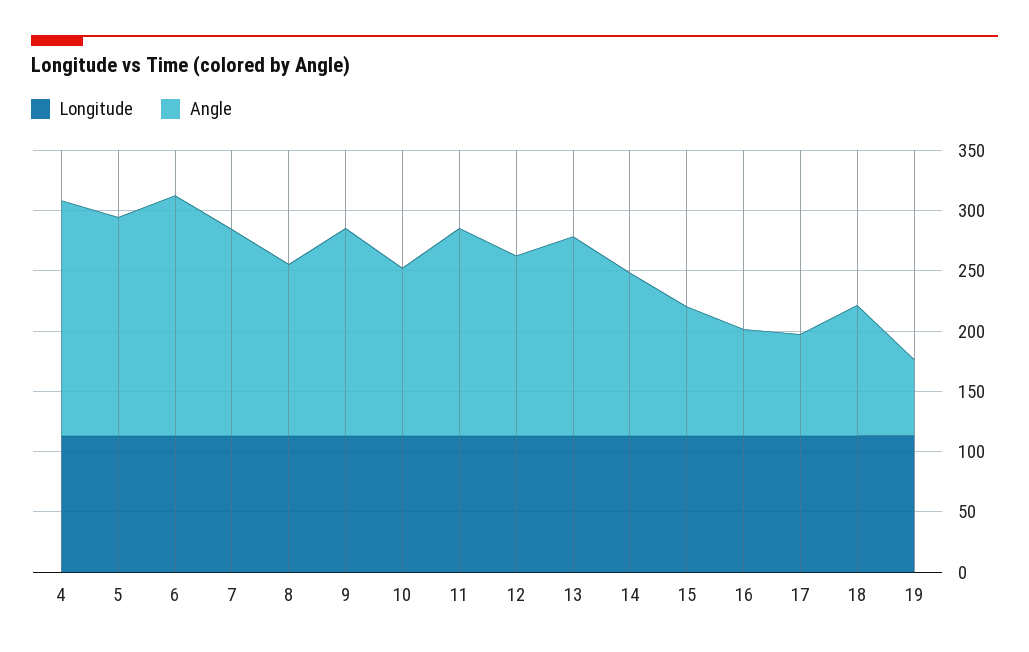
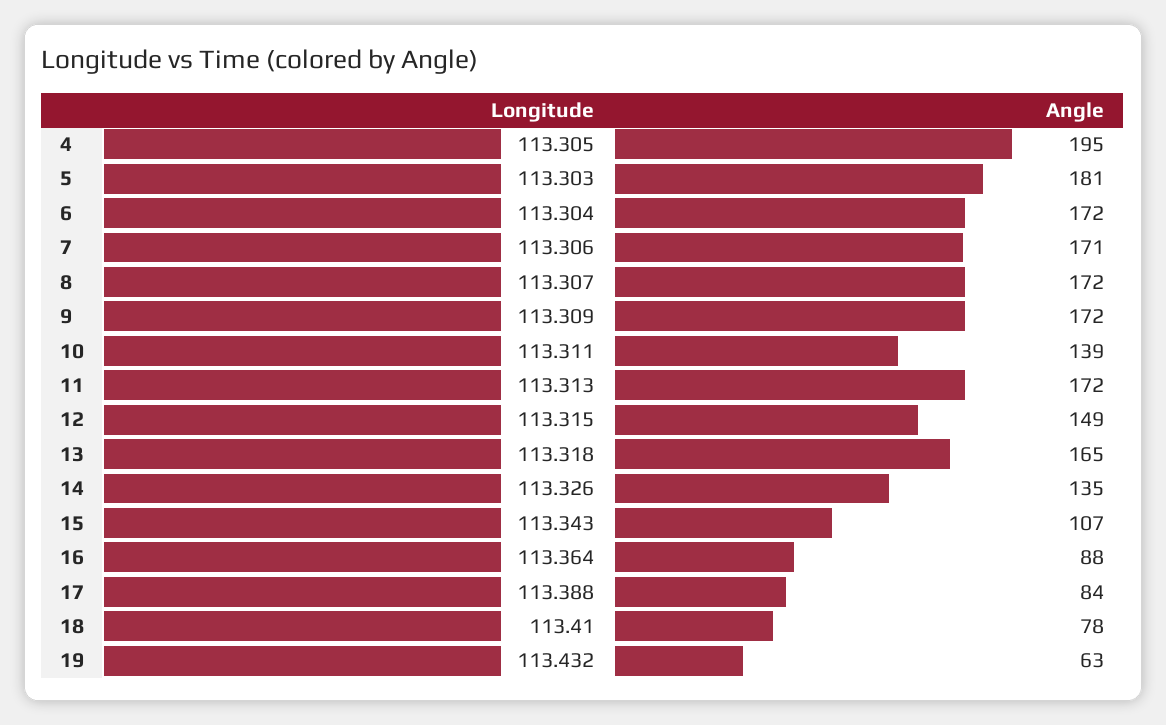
  {
    "Longitude": {
      "4": 113.305,
      "5": 113.303,
      "6": 113.304,
      "7": 113.306,
      "8": 113.307,
      "9": 113.309,
      "10": 113.311,
      "11": 113.313,
      "12": 113.315,
      "13": 113.318,
      "14": 113.326,
      "15": 113.343,
      "16": 113.364,
      "17": 113.388,
      "18": 113.41,
      "19": 113.432
    },
    "Angle": {
      "4": 195,
      "5": 181,
-     "6": 200,
+     "6": 172,
      "7": 171,
-     "8": 140,
+     "8": 172,
      "9": 172,
      "10": 139,
      "11": 172,
      "12": 149,
      "13": 165,
      "14": 135,
      "15": 107,
      "16": 88,
      "17": 84,
-     "18": 110,
+     "18": 78,
      "19": 63
    }
  }

